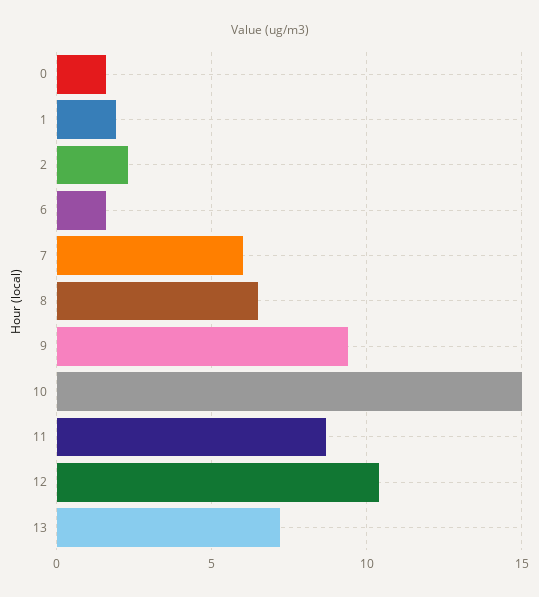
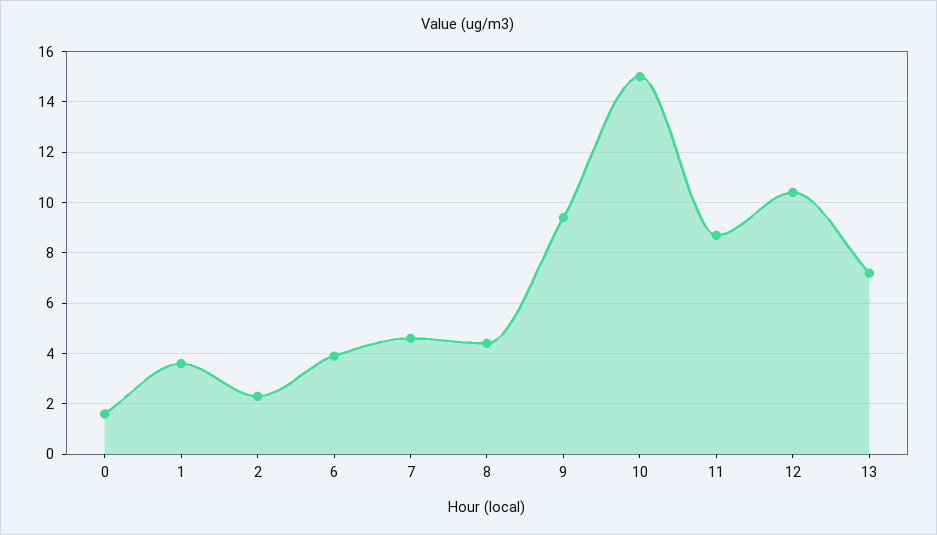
  {
    "0": 1.5,
-   "1": 2,
+   "1": 3.5,
    "2": 2.5,
-   "6": 1.5,
+   "6": 4,
-   "7": 6,
+   "7": 4.5,
-   "8": 6.5,
+   "8": 4.5,
    "9": 9.5,
    "10": 15,
    "11": 8.5,
    "12": 10.5,
    "13": 7
  }

